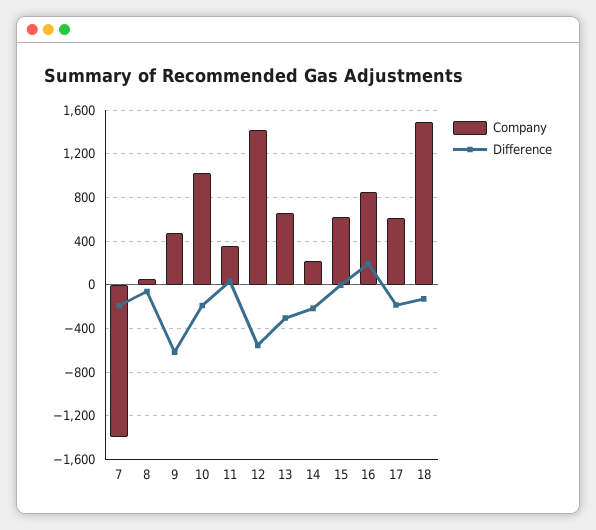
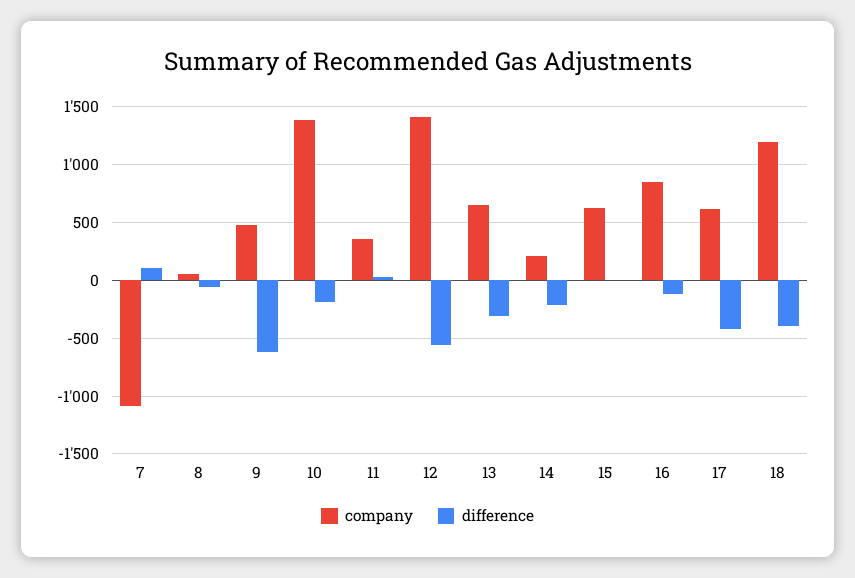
  {
    "Company": {
-     "7": -1400,
+     "7": -1100,
      "8": 100,
      "9": 500,
-     "10": 1000,
+     "10": 1400,
      "11": 400,
      "12": 1400,
      "13": 700,
      "14": 200,
      "15": 600,
      "16": 900,
      "17": 600,
-     "18": 1500
+     "18": 1200
    },
    "Difference": {
-     "7": -200,
+     "7": 100,
      "8": -100,
      "9": -600,
      "10": -200,
      "11": 0,
      "12": -600,
      "13": -300,
      "14": -200,
      "15": 0,
-     "16": 200,
+     "16": -100,
-     "17": -200,
+     "17": -400,
-     "18": -100
+     "18": -400
    }
  }

